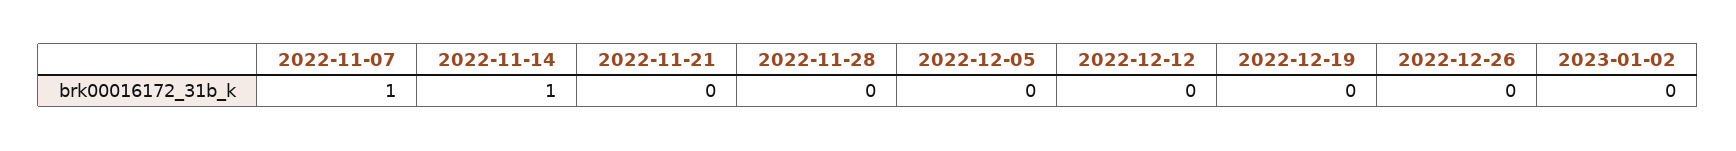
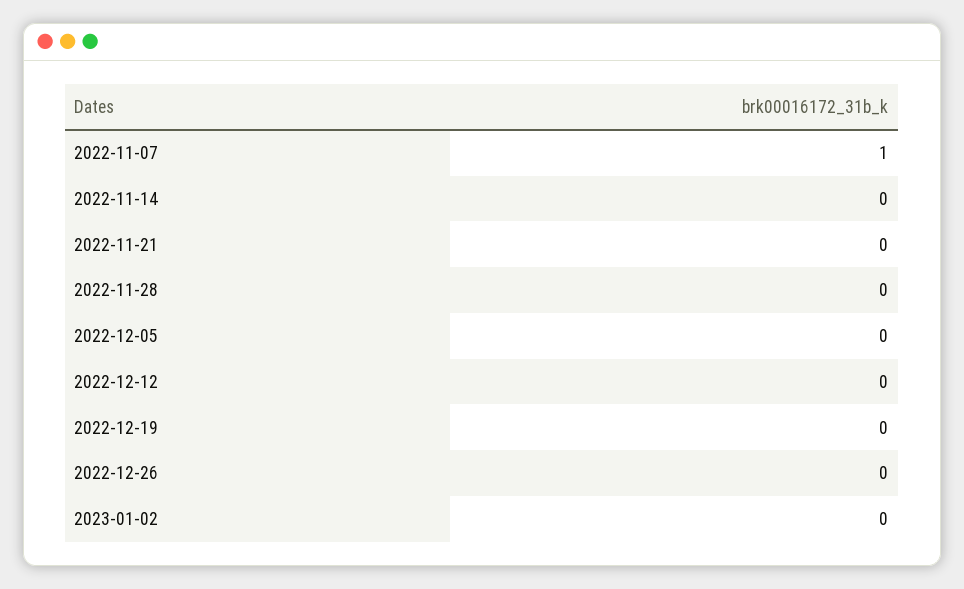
  {
    "2022-11-07": 1,
-   "2022-11-14": 1,
+   "2022-11-14": 0,
    "2022-11-21": 0,
    "2022-11-28": 0,
    "2022-12-05": 0,
    "2022-12-12": 0,
    "2022-12-19": 0,
    "2022-12-26": 0,
    "2023-01-02": 0
  }

